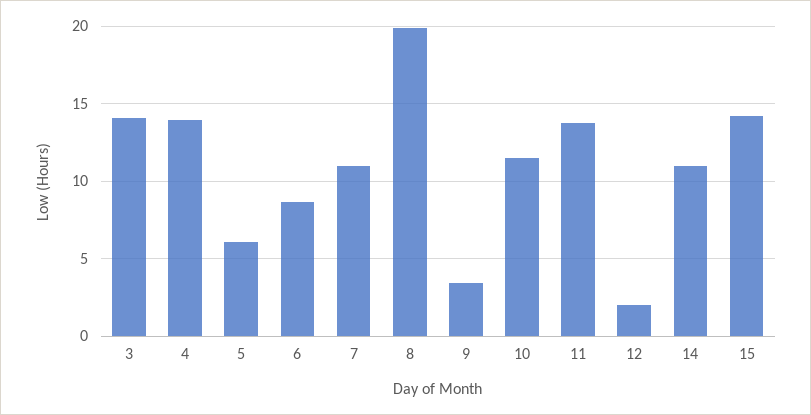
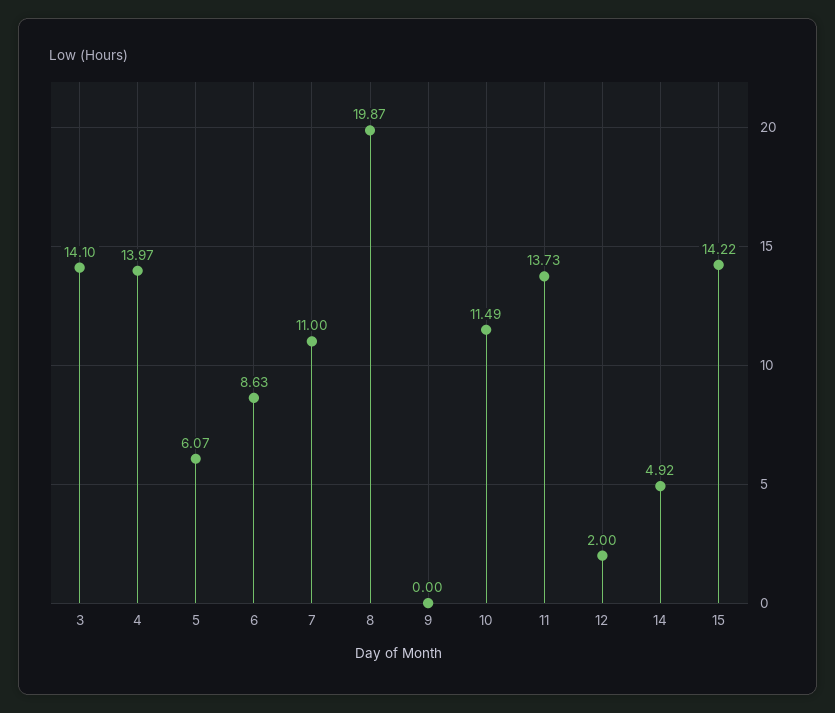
  {
    "3": 14.1,
    "4": 13.97,
    "5": 6.07,
    "6": 8.63,
    "7": 11,
    "8": 19.87,
-   "9": 3.5,
+   "9": 0,
    "10": 11.49,
    "11": 13.73,
    "12": 2,
-   "14": 11,
+   "14": 4.92,
    "15": 14.22
  }

